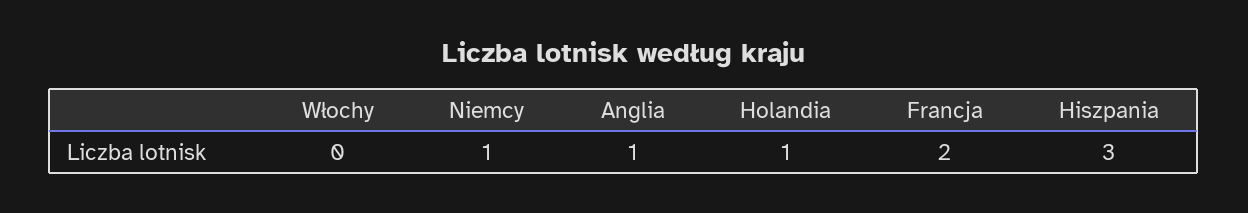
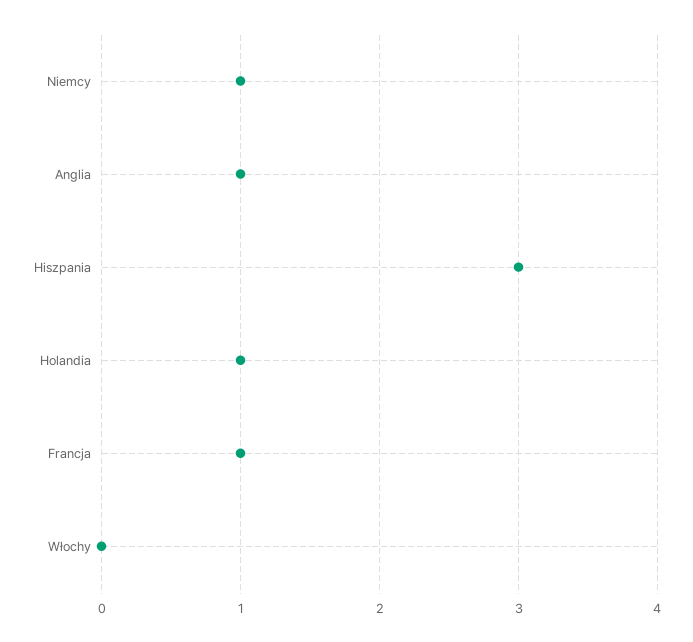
  {
    "Włochy": 0,
    "Niemcy": 1,
    "Anglia": 1,
    "Holandia": 1,
-   "Francja": 2,
+   "Francja": 1,
    "Hiszpania": 3
  }

